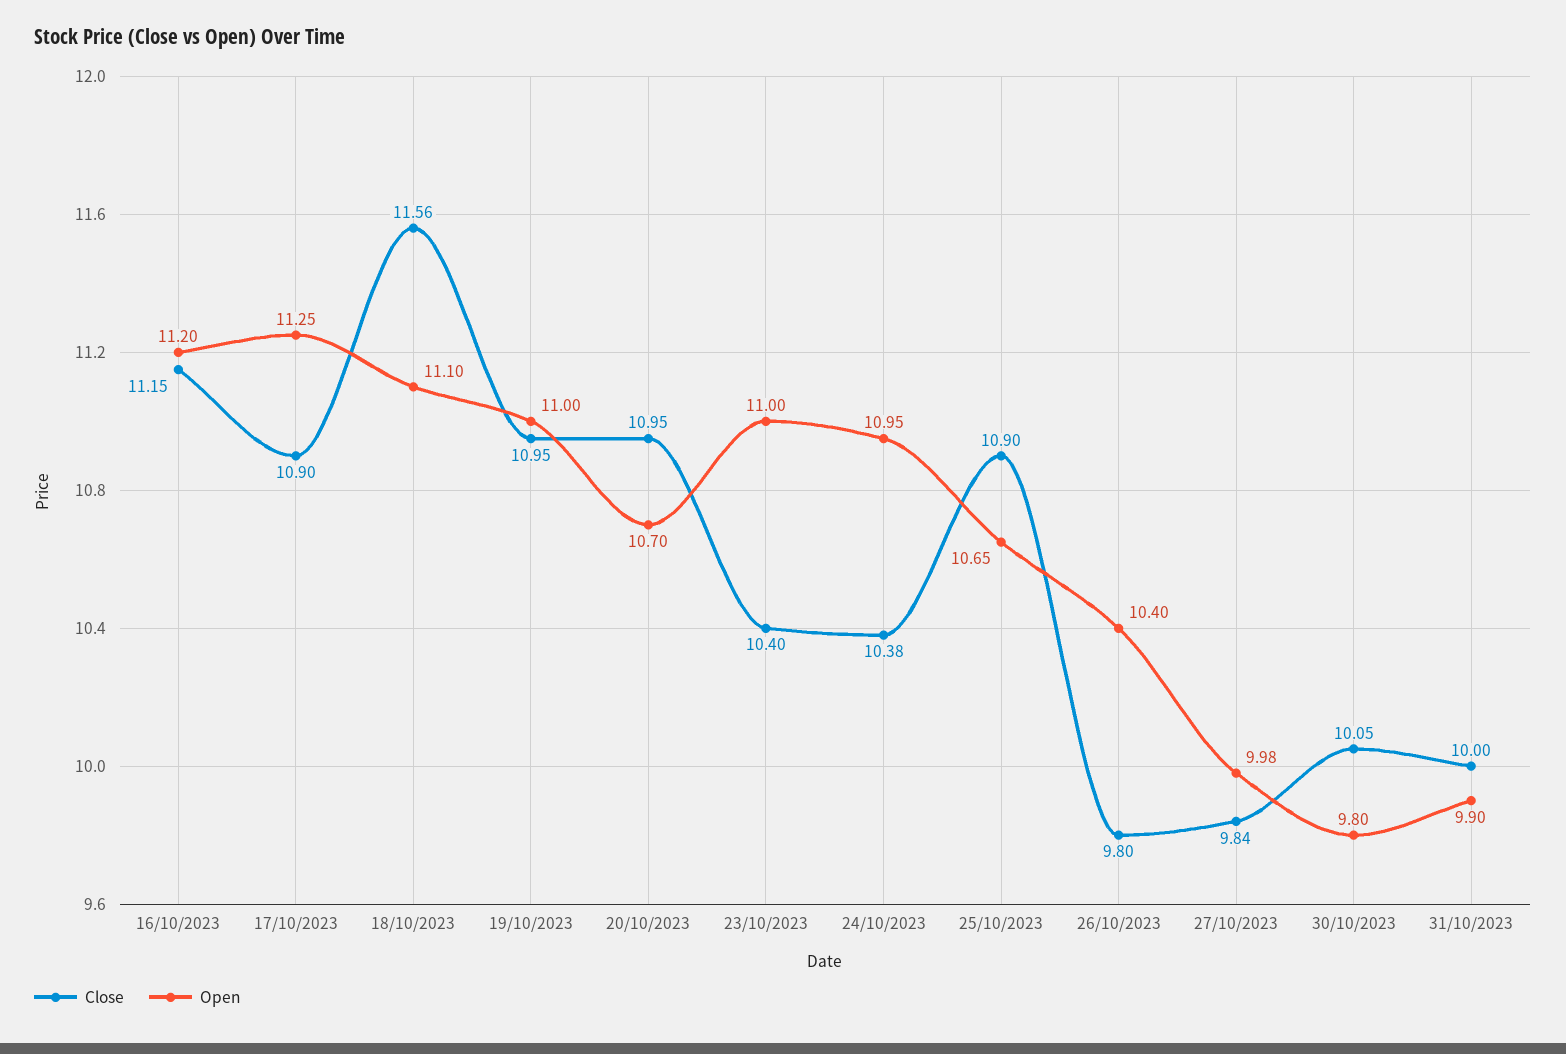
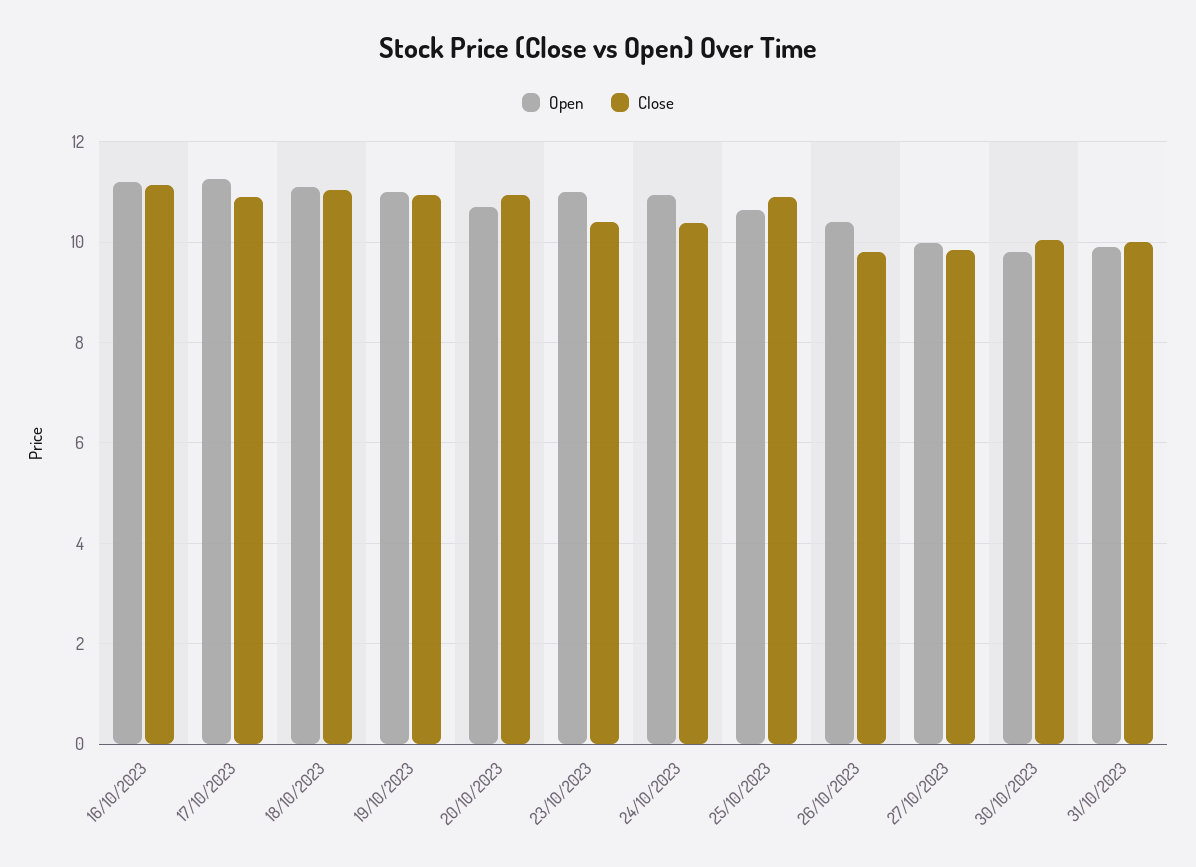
  {
    "Close": {
      "16/10/2023": 11.15,
      "17/10/2023": 10.9,
-     "18/10/2023": 11.56,
+     "18/10/2023": 11,
      "19/10/2023": 10.95,
      "20/10/2023": 10.95,
      "23/10/2023": 10.4,
      "24/10/2023": 10.38,
      "25/10/2023": 10.9,
      "26/10/2023": 9.8,
      "27/10/2023": 9.84,
      "30/10/2023": 10.05,
      "31/10/2023": 10
    },
    "Open": {
      "16/10/2023": 11.2,
      "17/10/2023": 11.25,
      "18/10/2023": 11.1,
      "19/10/2023": 11,
      "20/10/2023": 10.7,
      "23/10/2023": 11,
      "24/10/2023": 10.95,
      "25/10/2023": 10.65,
      "26/10/2023": 10.4,
      "27/10/2023": 9.98,
      "30/10/2023": 9.8,
      "31/10/2023": 9.9
    }
  }

